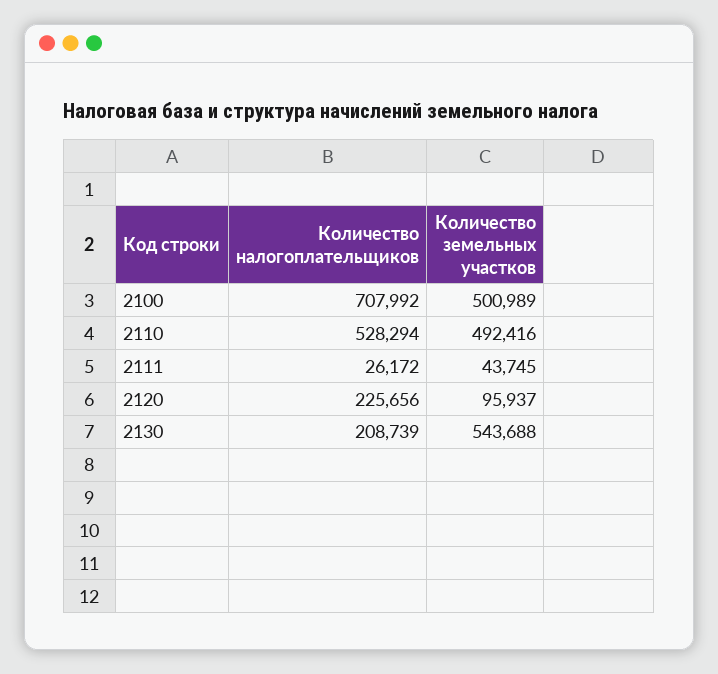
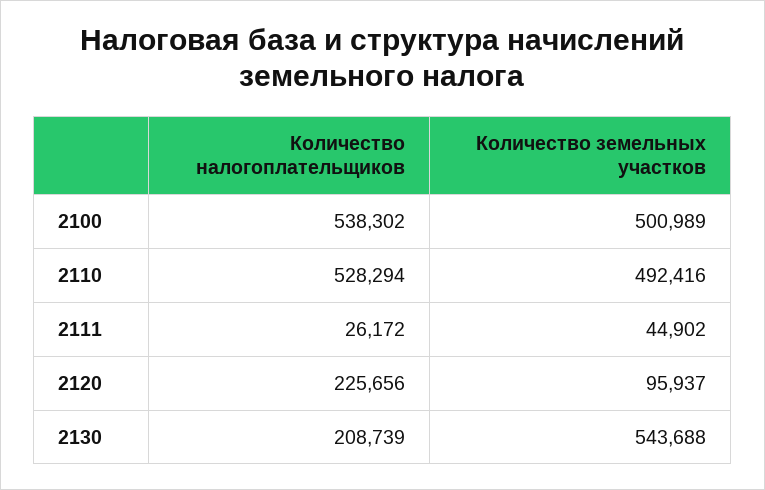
  {
    "Количество налогоплательщиков": {
-     "2100": 707992,
+     "2100": 538302,
      "2110": 528294,
      "2111": 26172,
      "2120": 225656,
      "2130": 208739
    },
    "Количество земельных участков": {
      "2100": 500989,
      "2110": 492416,
-     "2111": 43745,
+     "2111": 44902,
      "2120": 95937,
      "2130": 543688
    }
  }

